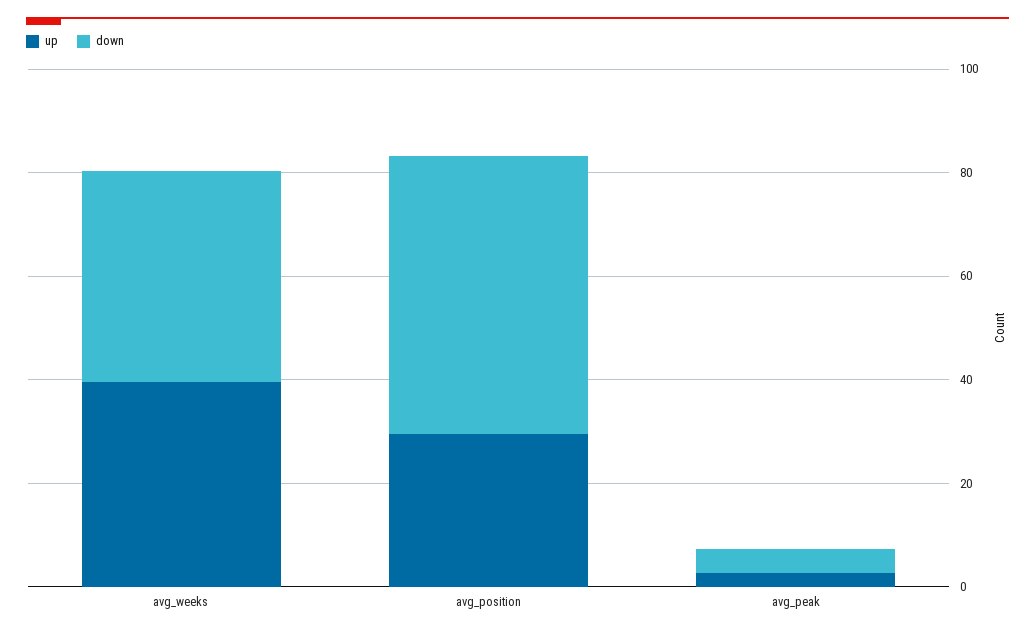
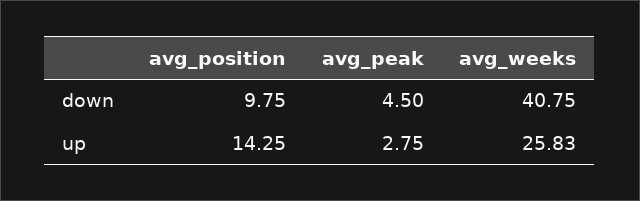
  {
    "up": {
-     "avg_weeks": 40,
+     "avg_weeks": 25.83,
-     "avg_position": 30,
+     "avg_position": 14.25,
      "avg_peak": 2.75
    },
    "down": {
      "avg_weeks": 40.75,
-     "avg_position": 55,
+     "avg_position": 9.75,
      "avg_peak": 4.5
    }
  }

